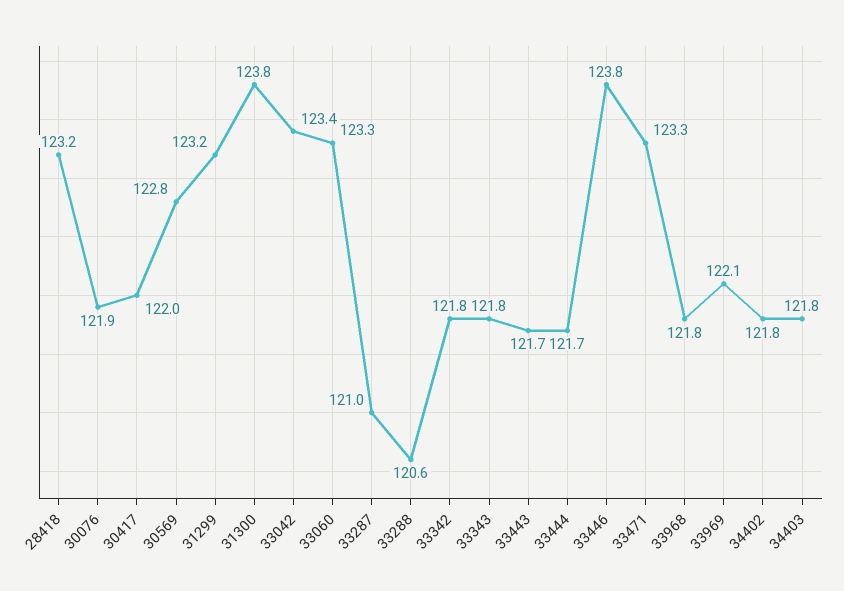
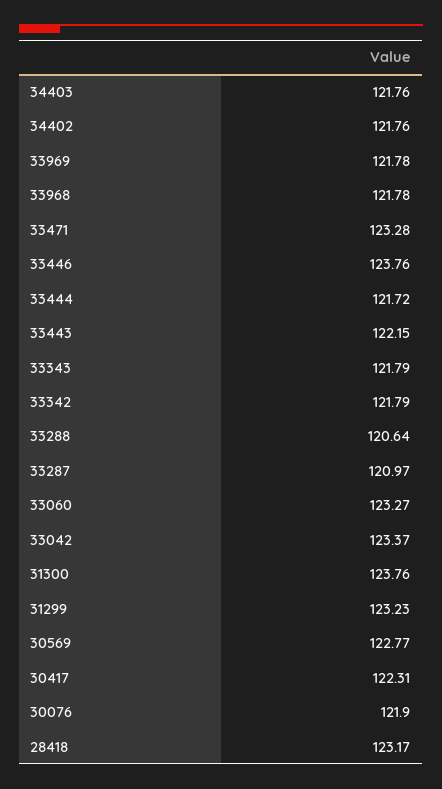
  {
    "28418": 123.17,
    "30076": 121.9,
-   "30417": 122,
+   "30417": 122.31,
    "30569": 122.77,
    "31299": 123.23,
    "31300": 123.76,
    "33042": 123.37,
    "33060": 123.27,
    "33287": 120.97,
    "33288": 120.64,
    "33342": 121.79,
    "33343": 121.79,
-   "33443": 121.7,
+   "33443": 122.15,
    "33444": 121.72,
    "33446": 123.76,
    "33471": 123.28,
    "33968": 121.78,
-   "33969": 122.1,
+   "33969": 121.78,
    "34402": 121.76,
    "34403": 121.76
  }

